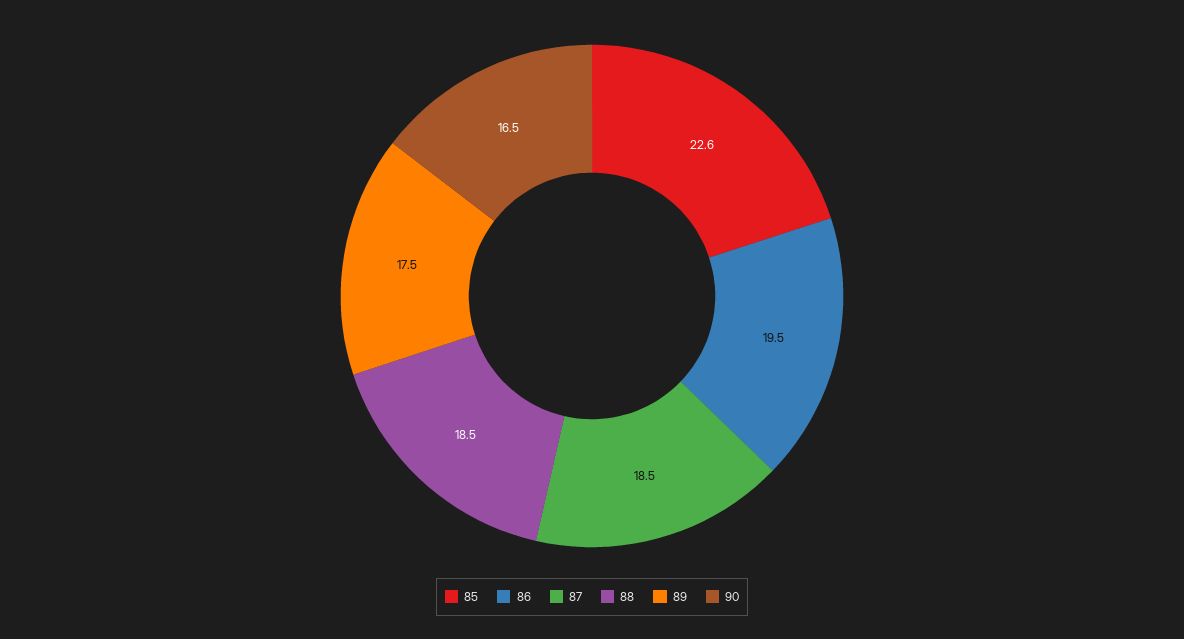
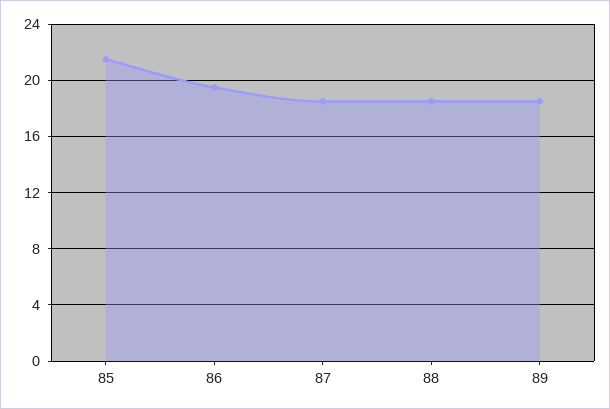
  {
-   "85": 22.6,
+   "85": 21.5,
    "86": 19.5,
    "87": 18.5,
    "88": 18.5,
-   "89": 17.5,
+   "89": 18.5
-   "90": 16.5
  }

